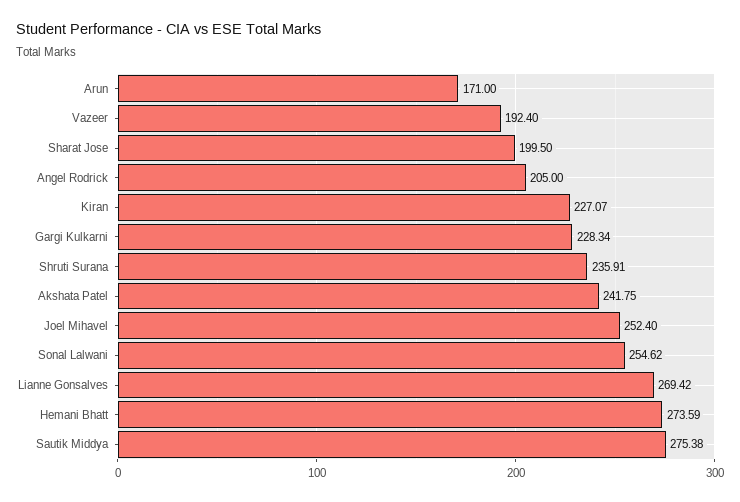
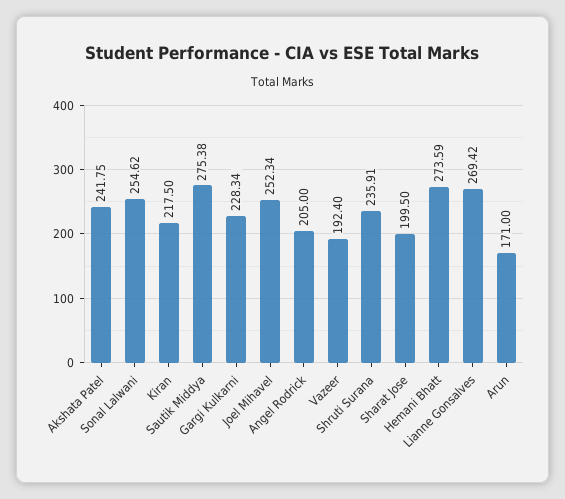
  {
    "Arun": 171,
    "Vazeer": 192.4,
    "Sharat Jose": 199.5,
    "Angel Rodrick": 205,
-   "Kiran": 227.07,
+   "Kiran": 217.5,
    "Gargi Kulkarni": 228.34,
    "Shruti Surana": 235.91,
    "Akshata Patel": 241.75,
-   "Joel Mihavel": 252.4,
+   "Joel Mihavel": 252.34,
    "Sonal Lalwani": 254.62,
    "Lianne Gonsalves": 269.42,
    "Hemani Bhatt": 273.59,
    "Sautik Middya": 275.38
  }

